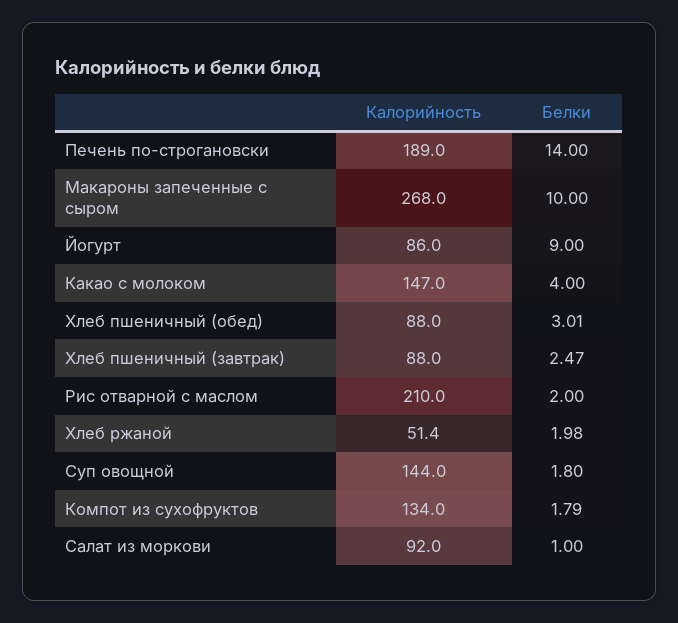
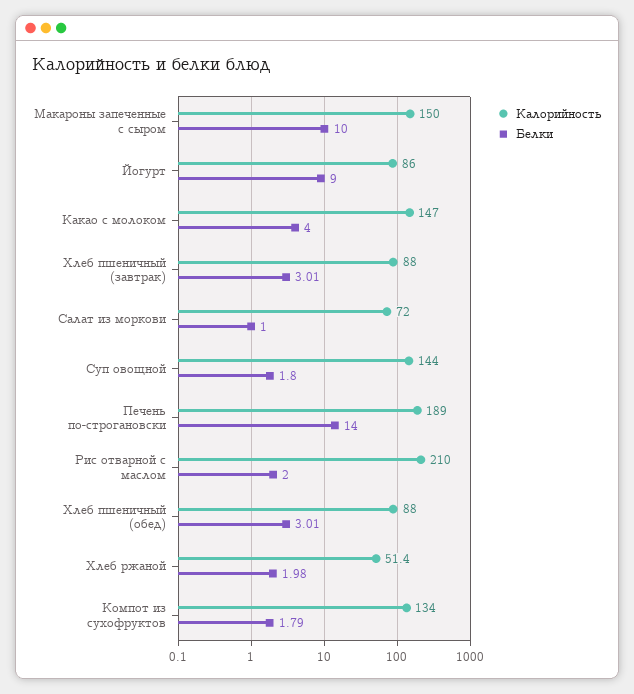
  {
    "Калорийность": {
      "Печень по-строгановски": 189,
-     "Макароны запеченные с сыром": 268,
+     "Макароны запеченные с сыром": 150,
      "Йогурт": 86,
      "Какао с молоком": 147,
      "Хлеб пшеничный (обед)": 88,
      "Хлеб пшеничный (завтрак)": 88,
      "Рис отварной с маслом": 210,
      "Хлеб ржаной": 51.4,
      "Суп овощной": 144,
      "Компот из сухофруктов": 134,
-     "Салат из моркови": 92
+     "Салат из моркови": 72
    },
    "Белки": {
      "Печень по-строгановски": 14,
      "Макароны запеченные с сыром": 10,
      "Йогурт": 9,
      "Какао с молоком": 4,
      "Хлеб пшеничный (обед)": 3.01,
-     "Хлеб пшеничный (завтрак)": 2.47,
+     "Хлеб пшеничный (завтрак)": 3.01,
      "Рис отварной с маслом": 2,
      "Хлеб ржаной": 1.98,
      "Суп овощной": 1.8,
      "Компот из сухофруктов": 1.79,
      "Салат из моркови": 1
    }
  }

